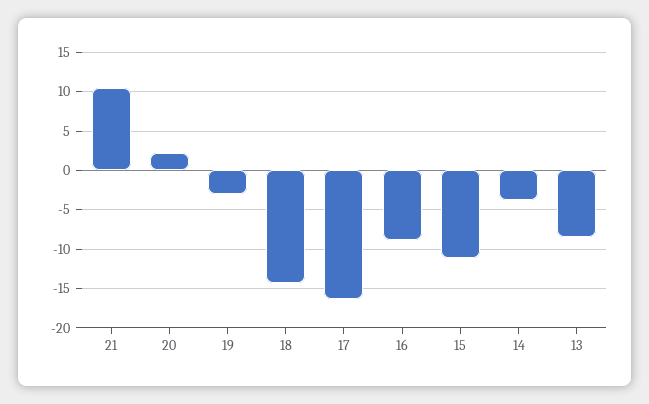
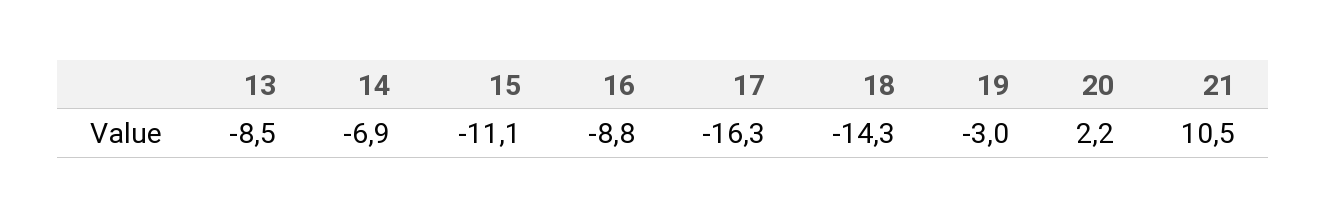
  {
    "21": 10.5,
    "20": 2.2,
    "19": -3,
    "18": -14.3,
    "17": -16.3,
    "16": -8.8,
    "15": -11.1,
-   "14": -4,
+   "14": -6.9,
    "13": -8.5
  }

